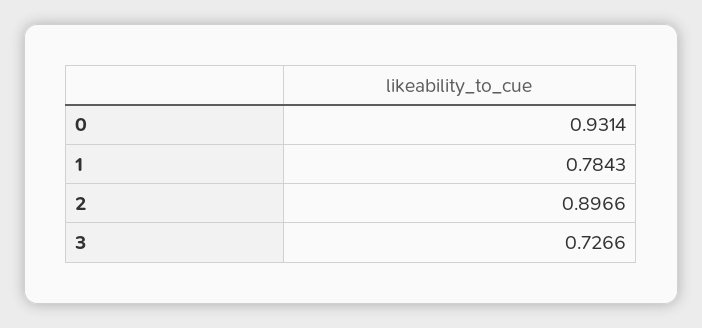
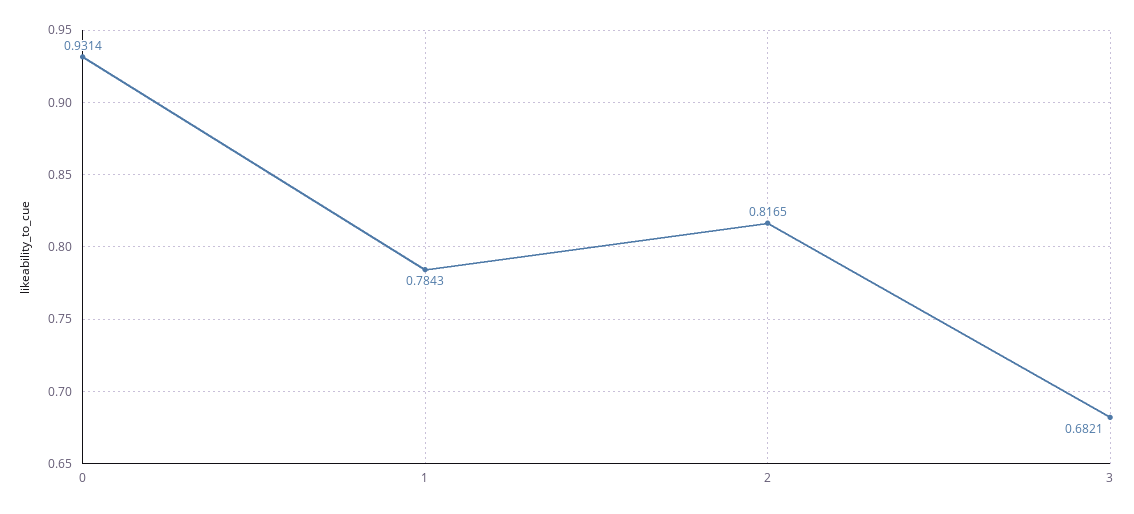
  {
    "0": 0.9314,
    "1": 0.7843,
-   "2": 0.8966,
+   "2": 0.8165,
-   "3": 0.7266
+   "3": 0.6821
  }

